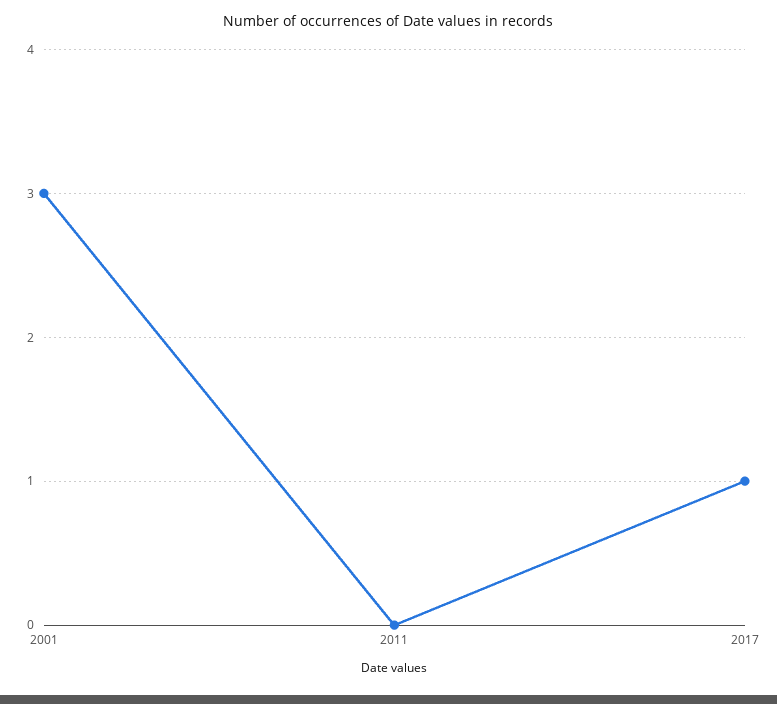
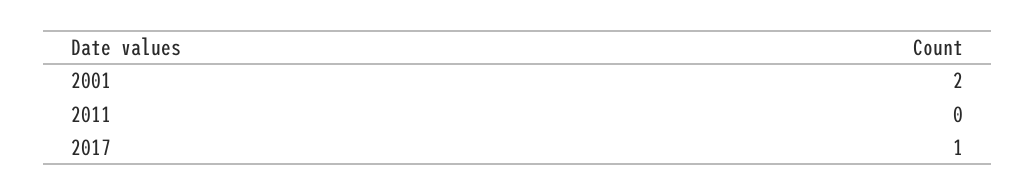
  {
-   "2001": 3,
+   "2001": 2,
    "2011": 0,
    "2017": 1
  }

